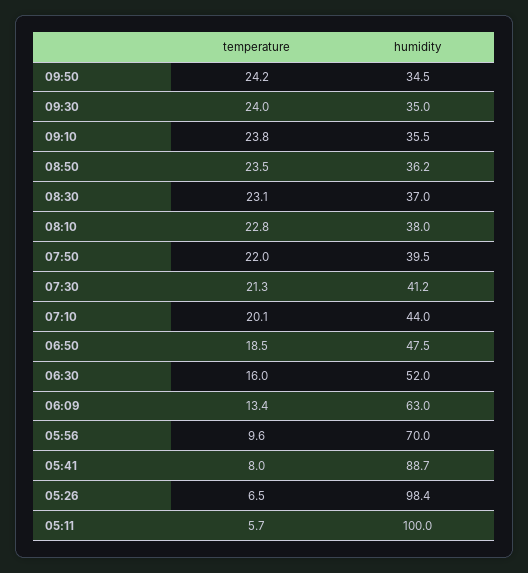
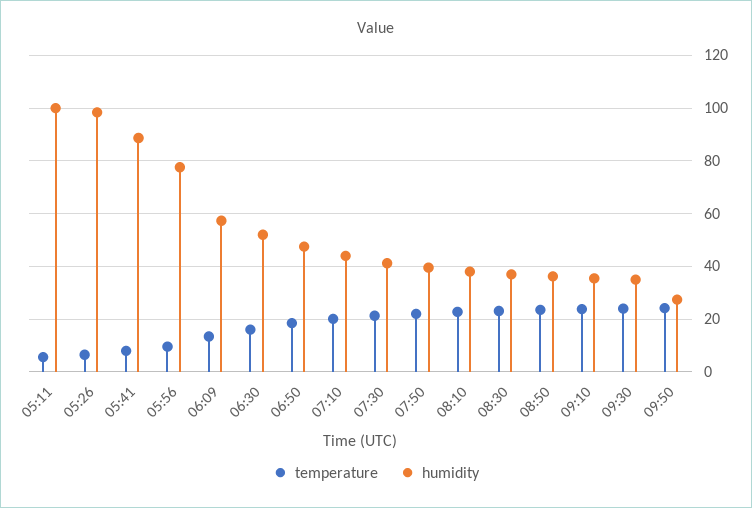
  {
    "temperature": {
      "09:50": 24.2,
      "09:30": 24,
      "09:10": 23.8,
      "08:50": 23.5,
      "08:30": 23.1,
      "08:10": 22.8,
      "07:50": 22,
      "07:30": 21.3,
      "07:10": 20.1,
      "06:50": 18.5,
      "06:30": 16,
      "06:09": 13.4,
      "05:56": 9.6,
      "05:41": 8,
      "05:26": 6.5,
      "05:11": 5.7
    },
    "humidity": {
-     "09:50": 34.5,
+     "09:50": 27.5,
      "09:30": 35,
      "09:10": 35.5,
      "08:50": 36.2,
      "08:30": 37,
      "08:10": 38,
      "07:50": 39.5,
      "07:30": 41.2,
      "07:10": 44,
      "06:50": 47.5,
      "06:30": 52,
-     "06:09": 63,
+     "06:09": 57.5,
-     "05:56": 70,
+     "05:56": 77.5,
      "05:41": 88.7,
      "05:26": 98.4,
      "05:11": 100
    }
  }

